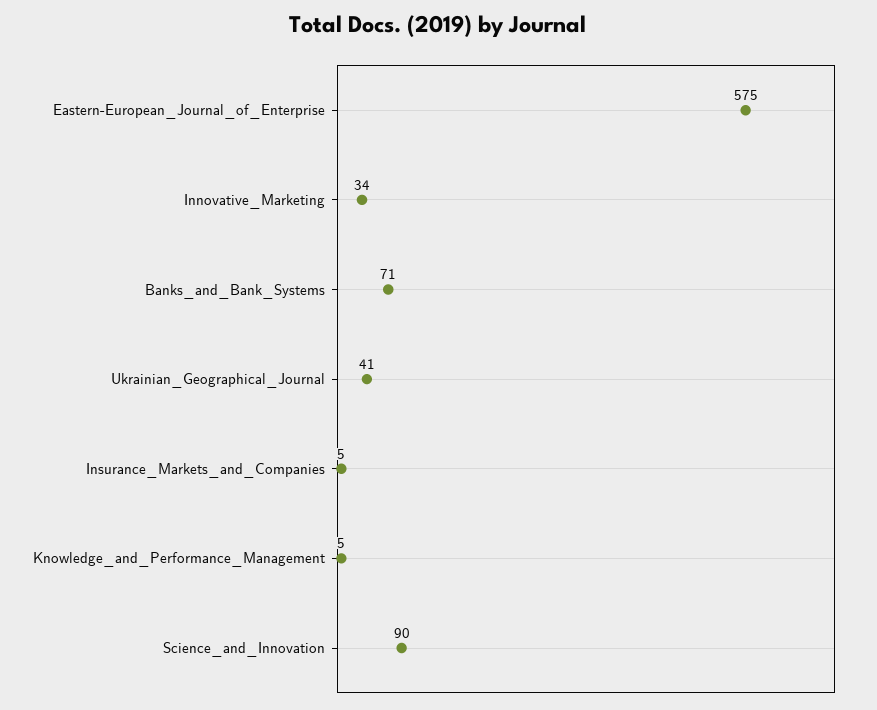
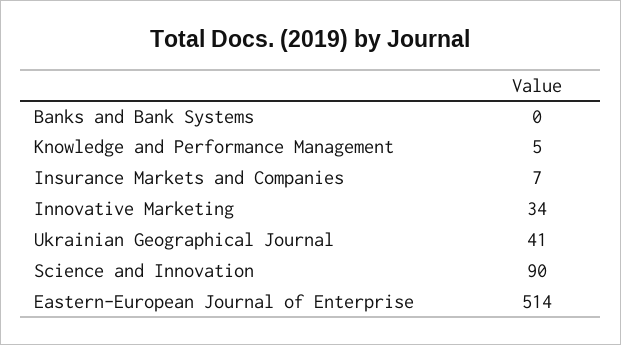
  {
-   "Eastern-European_Journal_of_Enterprise": 575,
+   "Eastern-European_Journal_of_Enterprise": 514,
    "Innovative_Marketing": 34,
-   "Banks_and_Bank_Systems": 71,
+   "Banks_and_Bank_Systems": 0,
    "Ukrainian_Geographical_Journal": 41,
-   "Insurance_Markets_and_Companies": 5,
+   "Insurance_Markets_and_Companies": 7,
    "Knowledge_and_Performance_Management": 5,
    "Science_and_Innovation": 90
  }

